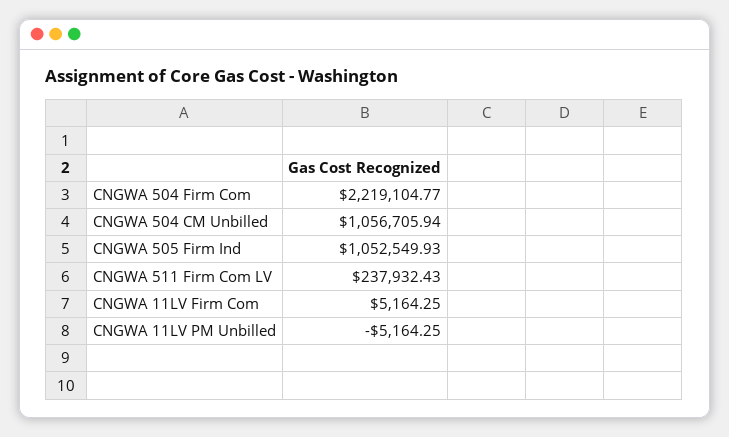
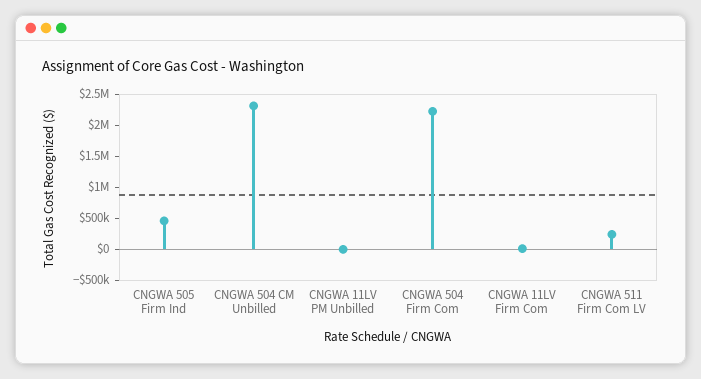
  {
    "CNGWA 504 Firm Com": 2219104.77,
-   "CNGWA 504 CM Unbilled": 1056705.94,
+   "CNGWA 504 CM Unbilled": 2250000,
-   "CNGWA 505 Firm Ind": 1052549.93,
+   "CNGWA 505 Firm Ind": 500000,
    "CNGWA 511 Firm Com LV": 237932.43,
    "CNGWA 11LV Firm Com": 5164.25,
    "CNGWA 11LV PM Unbilled": -5164.25
  }

